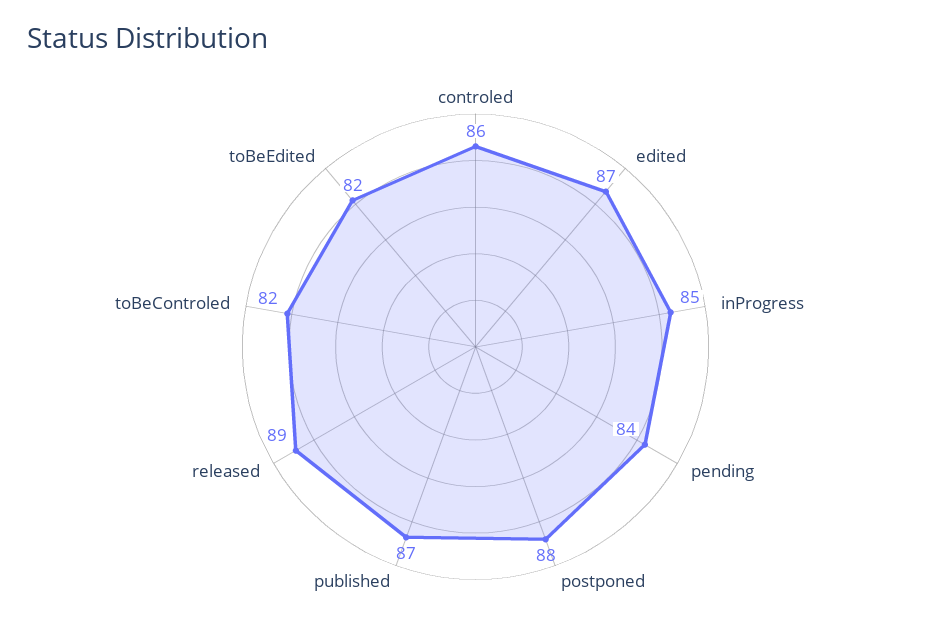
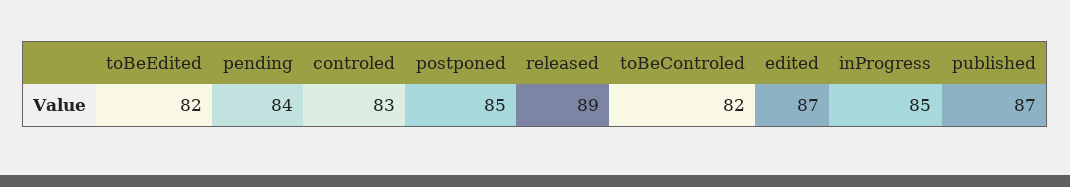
  {
-   "controled": 86,
+   "controled": 83,
    "edited": 87,
    "inProgress": 85,
    "pending": 84,
-   "postponed": 88,
+   "postponed": 85,
    "published": 87,
    "released": 89,
    "toBeControled": 82,
    "toBeEdited": 82
  }

